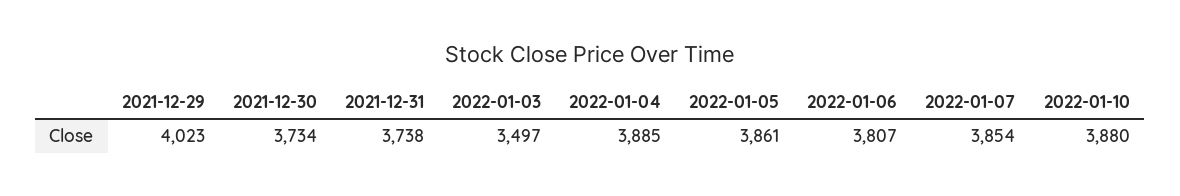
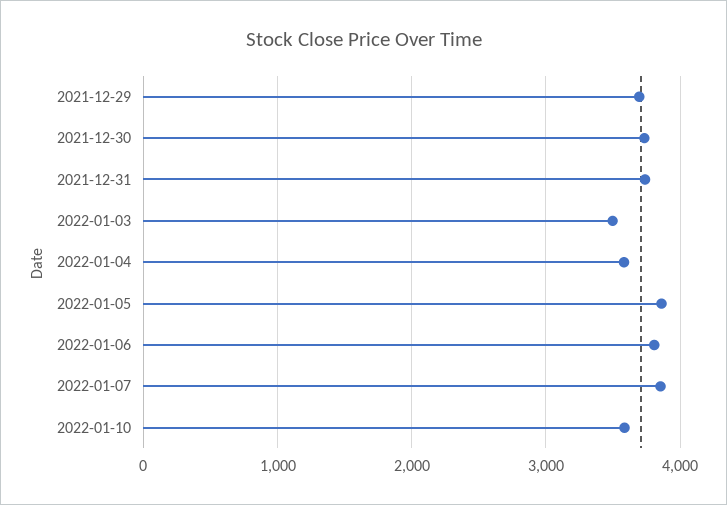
  {
-   "2021-12-29": 4023,
+   "2021-12-29": 3700,
    "2021-12-30": 3734,
    "2021-12-31": 3738,
    "2022-01-03": 3497,
-   "2022-01-04": 3885,
+   "2022-01-04": 3600,
    "2022-01-05": 3861,
    "2022-01-06": 3807,
    "2022-01-07": 3854,
-   "2022-01-10": 3880
+   "2022-01-10": 3600
  }

